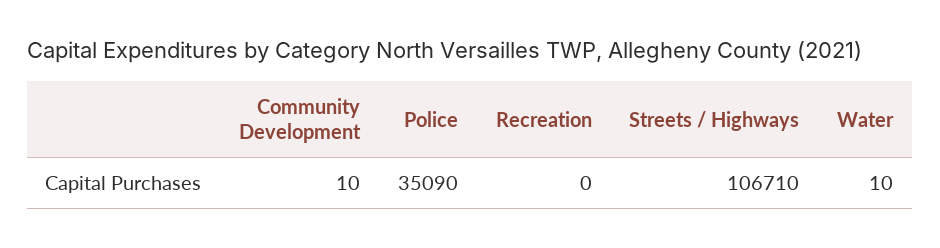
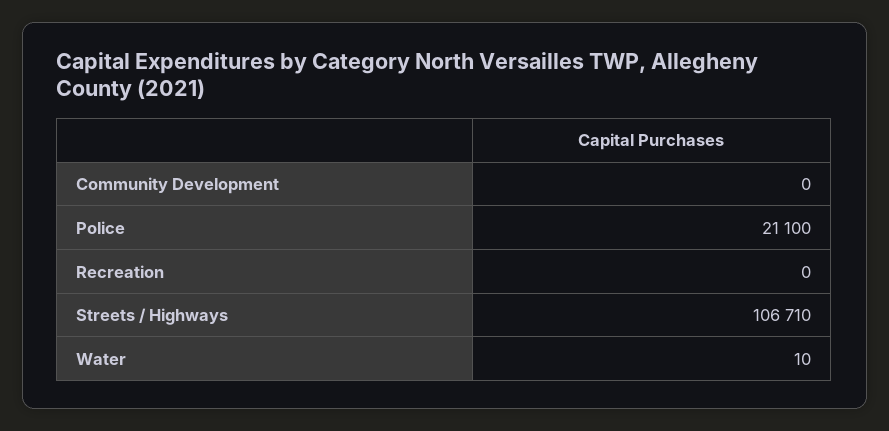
  {
-   "Community Development": 10,
+   "Community Development": 0,
-   "Police": 35090,
+   "Police": 21100,
    "Recreation": 0,
    "Streets / Highways": 106710,
    "Water": 10
  }

